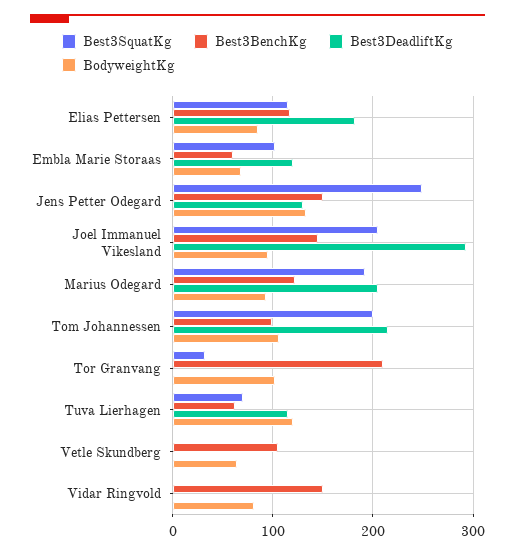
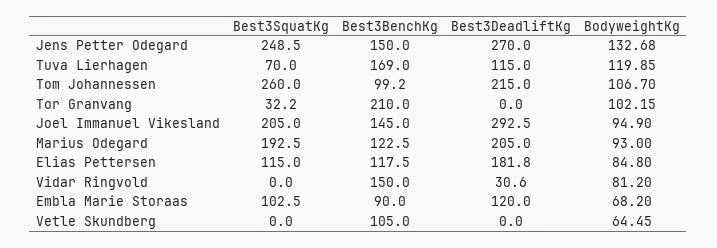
  {
    "Best3SquatKg": {
      "Elias Pettersen": 115,
      "Embla Marie Storaas": 102.5,
      "Jens Petter Odegard": 248.5,
      "Joel Immanuel Vikesland": 205,
      "Marius Odegard": 192.5,
-     "Tom Johannessen": 200,
+     "Tom Johannessen": 260,
      "Tor Granvang": 32.2,
      "Tuva Lierhagen": 70,
      "Vetle Skundberg": 0,
      "Vidar Ringvold": 0
    },
    "Best3BenchKg": {
      "Elias Pettersen": 117.5,
-     "Embla Marie Storaas": 60,
+     "Embla Marie Storaas": 90,
      "Jens Petter Odegard": 150,
      "Joel Immanuel Vikesland": 145,
      "Marius Odegard": 122.5,
      "Tom Johannessen": 99.2,
      "Tor Granvang": 210,
-     "Tuva Lierhagen": 60,
+     "Tuva Lierhagen": 169,
      "Vetle Skundberg": 105,
      "Vidar Ringvold": 150
    },
    "Best3DeadliftKg": {
      "Elias Pettersen": 181.8,
      "Embla Marie Storaas": 120,
-     "Jens Petter Odegard": 130,
+     "Jens Petter Odegard": 270,
      "Joel Immanuel Vikesland": 292.5,
      "Marius Odegard": 205,
      "Tom Johannessen": 215,
      "Tor Granvang": 0,
      "Tuva Lierhagen": 115,
      "Vetle Skundberg": 0,
-     "Vidar Ringvold": 0
+     "Vidar Ringvold": 30.6
    },
    "BodyweightKg": {
      "Elias Pettersen": 84.8,
      "Embla Marie Storaas": 68.2,
      "Jens Petter Odegard": 132.68,
      "Joel Immanuel Vikesland": 94.9,
      "Marius Odegard": 93,
      "Tom Johannessen": 106.7,
      "Tor Granvang": 102.15,
      "Tuva Lierhagen": 119.85,
      "Vetle Skundberg": 64.45,
      "Vidar Ringvold": 81.2
    }
  }

